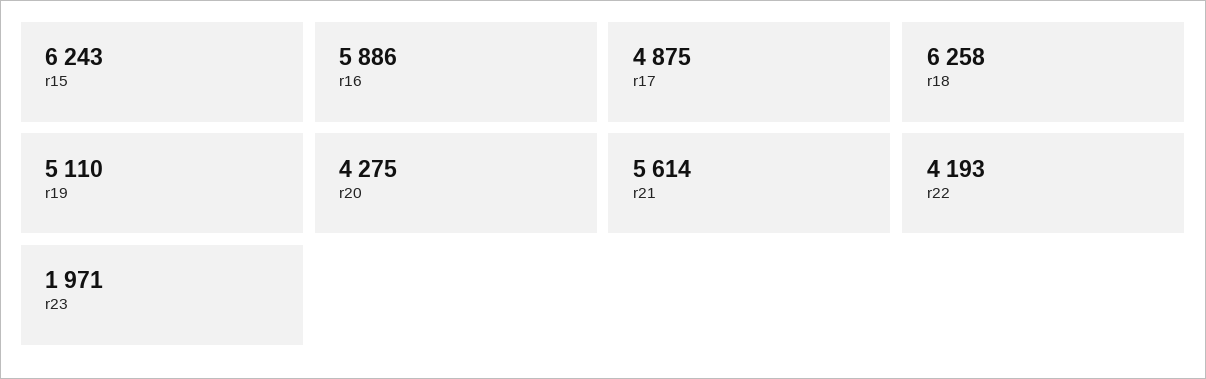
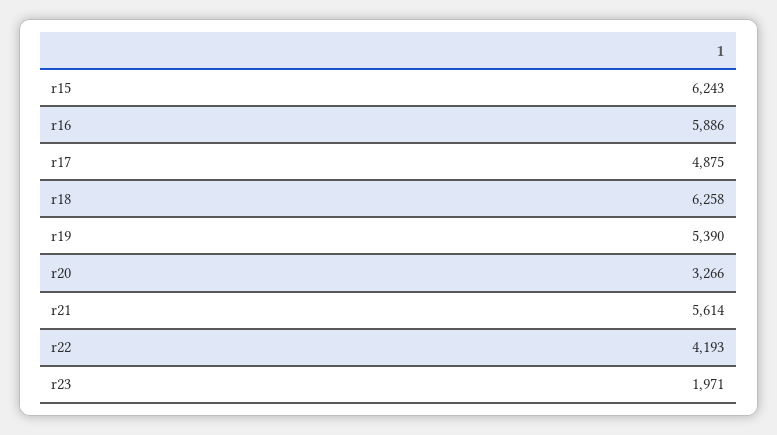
  {
    "r15": 6243,
    "r16": 5886,
    "r17": 4875,
    "r18": 6258,
-   "r19": 5110,
+   "r19": 5390,
-   "r20": 4275,
+   "r20": 3266,
    "r21": 5614,
    "r22": 4193,
    "r23": 1971
  }

